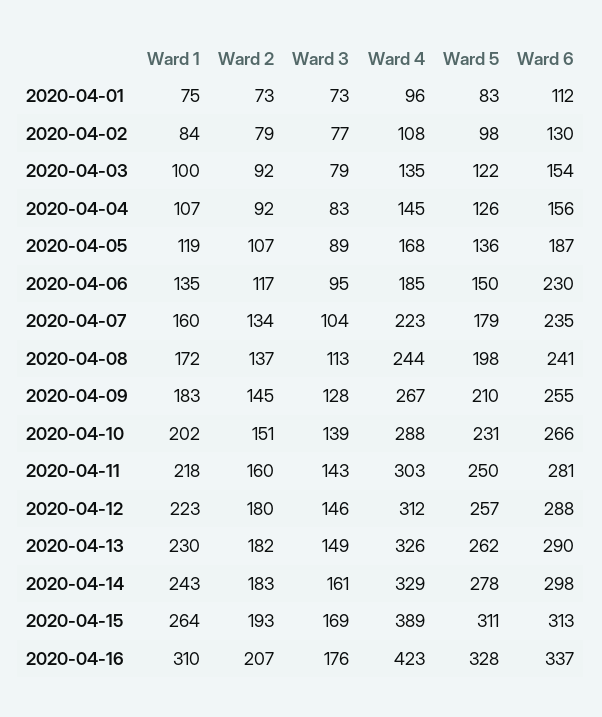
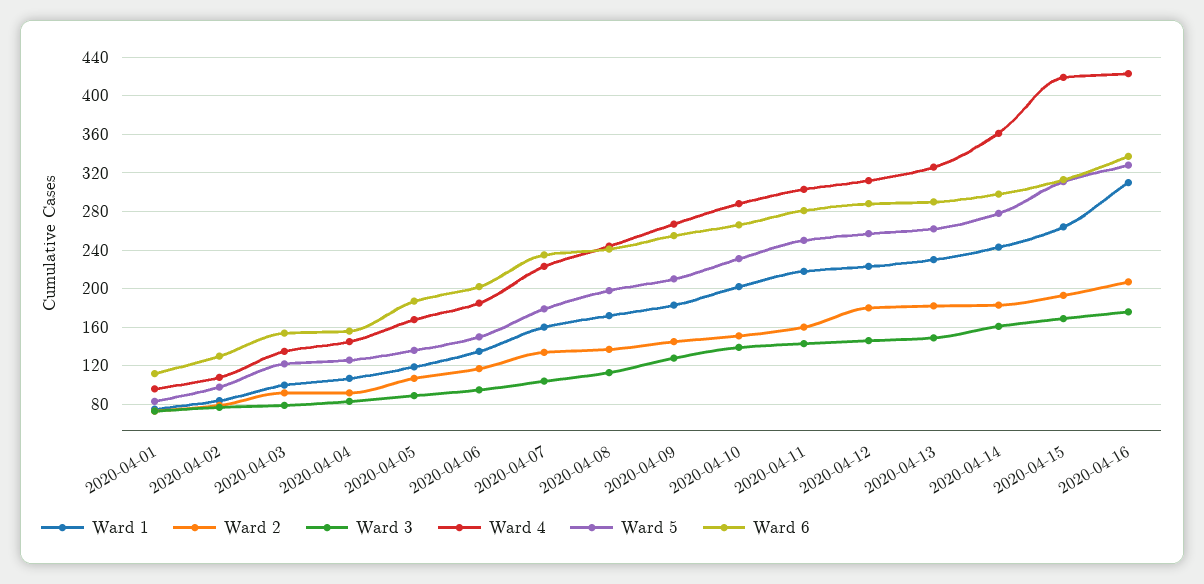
  {
    "Ward 1": {
      "2020-04-01": 75,
      "2020-04-02": 84,
      "2020-04-03": 100,
      "2020-04-04": 107,
      "2020-04-05": 119,
      "2020-04-06": 135,
      "2020-04-07": 160,
      "2020-04-08": 172,
      "2020-04-09": 183,
      "2020-04-10": 202,
      "2020-04-11": 218,
      "2020-04-12": 223,
      "2020-04-13": 230,
      "2020-04-14": 243,
      "2020-04-15": 264,
      "2020-04-16": 310
    },
    "Ward 2": {
      "2020-04-01": 73,
      "2020-04-02": 79,
      "2020-04-03": 92,
      "2020-04-04": 92,
      "2020-04-05": 107,
      "2020-04-06": 117,
      "2020-04-07": 134,
      "2020-04-08": 137,
      "2020-04-09": 145,
      "2020-04-10": 151,
      "2020-04-11": 160,
      "2020-04-12": 180,
      "2020-04-13": 182,
      "2020-04-14": 183,
      "2020-04-15": 193,
      "2020-04-16": 207
    },
    "Ward 3": {
      "2020-04-01": 73,
      "2020-04-02": 77,
      "2020-04-03": 79,
      "2020-04-04": 83,
      "2020-04-05": 89,
      "2020-04-06": 95,
      "2020-04-07": 104,
      "2020-04-08": 113,
      "2020-04-09": 128,
      "2020-04-10": 139,
      "2020-04-11": 143,
      "2020-04-12": 146,
      "2020-04-13": 149,
      "2020-04-14": 161,
      "2020-04-15": 169,
      "2020-04-16": 176
    },
    "Ward 4": {
      "2020-04-01": 96,
      "2020-04-02": 108,
      "2020-04-03": 135,
      "2020-04-04": 145,
      "2020-04-05": 168,
      "2020-04-06": 185,
      "2020-04-07": 223,
      "2020-04-08": 244,
      "2020-04-09": 267,
      "2020-04-10": 288,
      "2020-04-11": 303,
      "2020-04-12": 312,
      "2020-04-13": 326,
-     "2020-04-14": 329,
+     "2020-04-14": 360,
-     "2020-04-15": 389,
+     "2020-04-15": 420,
      "2020-04-16": 423
    },
    "Ward 5": {
      "2020-04-01": 83,
      "2020-04-02": 98,
      "2020-04-03": 122,
      "2020-04-04": 126,
      "2020-04-05": 136,
      "2020-04-06": 150,
      "2020-04-07": 179,
      "2020-04-08": 198,
      "2020-04-09": 210,
      "2020-04-10": 231,
      "2020-04-11": 250,
      "2020-04-12": 257,
      "2020-04-13": 262,
      "2020-04-14": 278,
      "2020-04-15": 311,
      "2020-04-16": 328
    },
    "Ward 6": {
      "2020-04-01": 112,
      "2020-04-02": 130,
      "2020-04-03": 154,
      "2020-04-04": 156,
      "2020-04-05": 187,
-     "2020-04-06": 230,
+     "2020-04-06": 200,
      "2020-04-07": 235,
      "2020-04-08": 241,
      "2020-04-09": 255,
      "2020-04-10": 266,
      "2020-04-11": 281,
      "2020-04-12": 288,
      "2020-04-13": 290,
      "2020-04-14": 298,
      "2020-04-15": 313,
      "2020-04-16": 337
    }
  }

